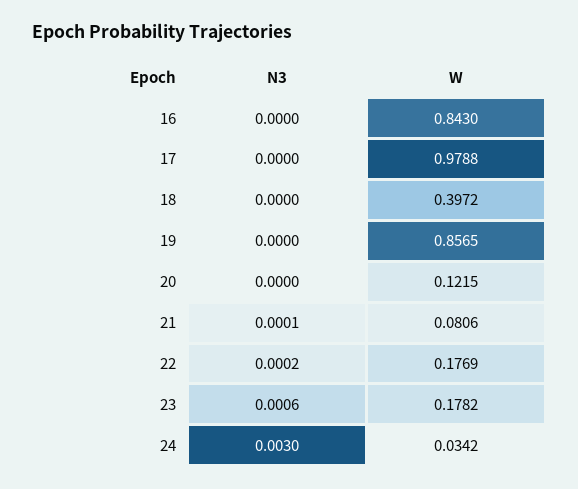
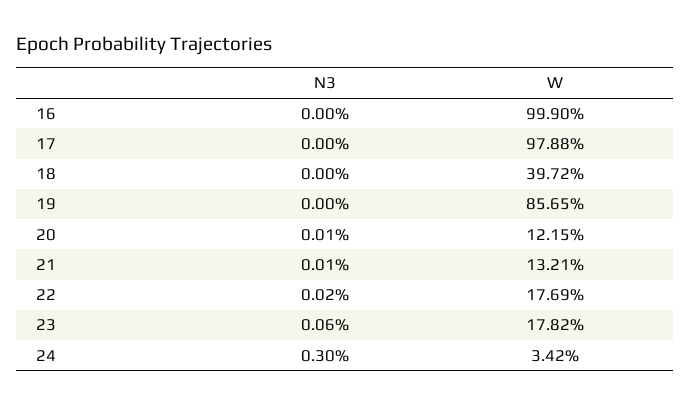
  {
    "N3": {
      "16": 0,
      "17": 0,
      "18": 0,
      "19": 0,
-     "20": 0,
+     "20": 0.0001,
      "21": 0.0001,
      "22": 0.0002,
      "23": 0.0006,
      "24": 0.003
    },
    "W": {
-     "16": 0.843,
+     "16": 0.999,
      "17": 0.9788,
      "18": 0.3972,
      "19": 0.8565,
      "20": 0.1215,
-     "21": 0.0806,
+     "21": 0.1321,
      "22": 0.1769,
      "23": 0.1782,
      "24": 0.0342
    }
  }

